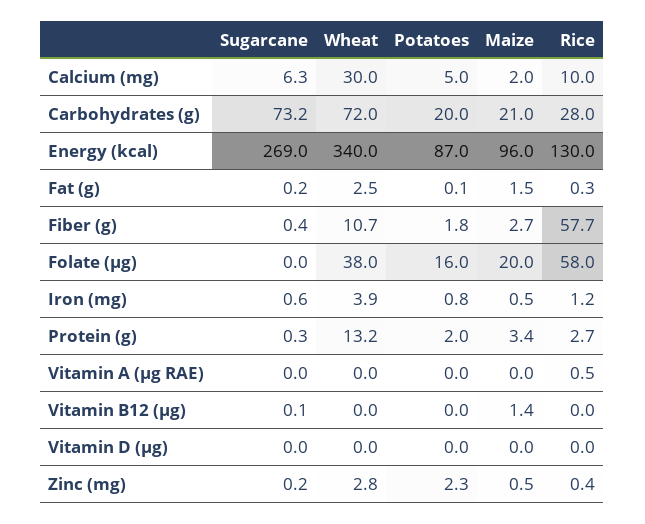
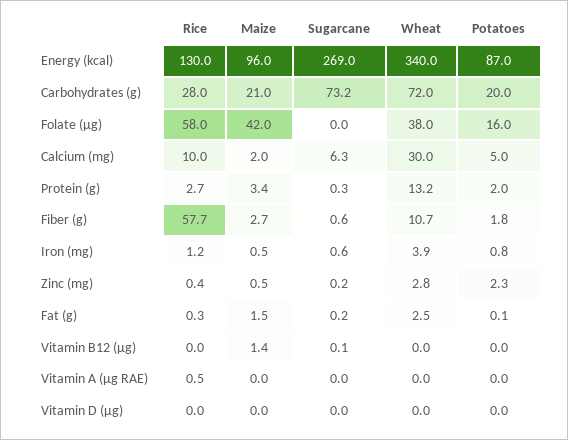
  {
    "Sugarcane": {
      "Calcium (mg)": 6.3,
      "Carbohydrates (g)": 73.2,
      "Energy (kcal)": 269,
      "Fat (g)": 0.2,
-     "Fiber (g)": 0.4,
+     "Fiber (g)": 0.6,
      "Folate (µg)": 0,
      "Iron (mg)": 0.6,
      "Protein (g)": 0.3,
      "Vitamin A (µg RAE)": 0,
      "Vitamin B12 (µg)": 0.1,
      "Vitamin D (µg)": 0,
      "Zinc (mg)": 0.2
    },
    "Wheat": {
      "Calcium (mg)": 30,
      "Carbohydrates (g)": 72,
      "Energy (kcal)": 340,
      "Fat (g)": 2.5,
      "Fiber (g)": 10.7,
      "Folate (µg)": 38,
      "Iron (mg)": 3.9,
      "Protein (g)": 13.2,
      "Vitamin A (µg RAE)": 0,
      "Vitamin B12 (µg)": 0,
      "Vitamin D (µg)": 0,
      "Zinc (mg)": 2.8
    },
    "Potatoes": {
      "Calcium (mg)": 5,
      "Carbohydrates (g)": 20,
      "Energy (kcal)": 87,
      "Fat (g)": 0.1,
      "Fiber (g)": 1.8,
      "Folate (µg)": 16,
      "Iron (mg)": 0.8,
      "Protein (g)": 2,
      "Vitamin A (µg RAE)": 0,
      "Vitamin B12 (µg)": 0,
      "Vitamin D (µg)": 0,
      "Zinc (mg)": 2.3
    },
    "Maize": {
      "Calcium (mg)": 2,
      "Carbohydrates (g)": 21,
      "Energy (kcal)": 96,
      "Fat (g)": 1.5,
      "Fiber (g)": 2.7,
-     "Folate (µg)": 20,
+     "Folate (µg)": 42,
      "Iron (mg)": 0.5,
      "Protein (g)": 3.4,
      "Vitamin A (µg RAE)": 0,
      "Vitamin B12 (µg)": 1.4,
      "Vitamin D (µg)": 0,
      "Zinc (mg)": 0.5
    },
    "Rice": {
      "Calcium (mg)": 10,
      "Carbohydrates (g)": 28,
      "Energy (kcal)": 130,
      "Fat (g)": 0.3,
      "Fiber (g)": 57.7,
      "Folate (µg)": 58,
      "Iron (mg)": 1.2,
      "Protein (g)": 2.7,
      "Vitamin A (µg RAE)": 0.5,
      "Vitamin B12 (µg)": 0,
      "Vitamin D (µg)": 0,
      "Zinc (mg)": 0.4
    }
  }

